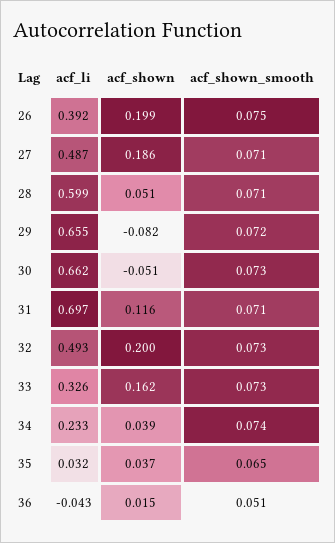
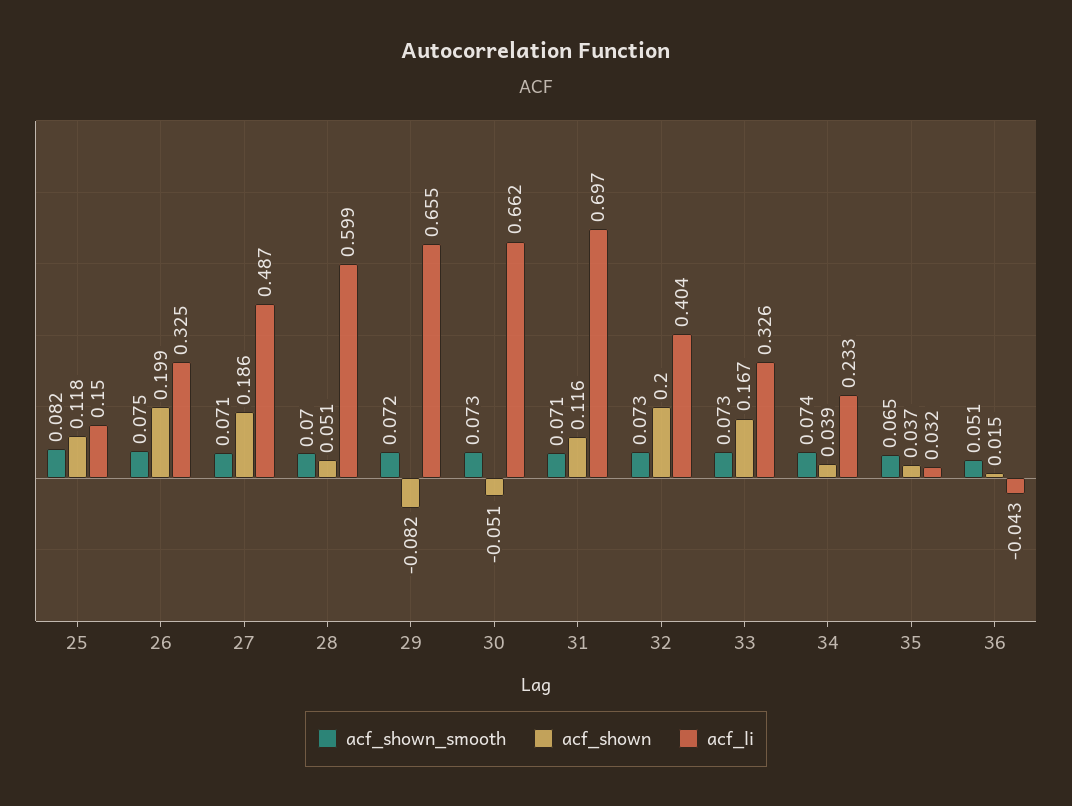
  {
    "acf_li": {
-     "26": 0.392,
+     "26": 0.325,
      "27": 0.487,
      "28": 0.599,
      "29": 0.655,
      "30": 0.662,
      "31": 0.697,
-     "32": 0.493,
+     "32": 0.404,
      "33": 0.326,
      "34": 0.233,
      "35": 0.032,
-     "36": -0.043
+     "36": -0.043,
+     "25": 0.15
    },
    "acf_shown": {
      "26": 0.199,
      "27": 0.186,
      "28": 0.051,
      "29": -0.082,
      "30": -0.051,
      "31": 0.116,
      "32": 0.2,
-     "33": 0.162,
+     "33": 0.167,
      "34": 0.039,
      "35": 0.037,
-     "36": 0.015
+     "36": 0.015,
+     "25": 0.118
    },
    "acf_shown_smooth": {
      "26": 0.075,
      "27": 0.071,
-     "28": 0.071,
+     "28": 0.07,
      "29": 0.072,
      "30": 0.073,
      "31": 0.071,
      "32": 0.073,
      "33": 0.073,
      "34": 0.074,
      "35": 0.065,
-     "36": 0.051
+     "36": 0.051,
+     "25": 0.082
    }
  }

